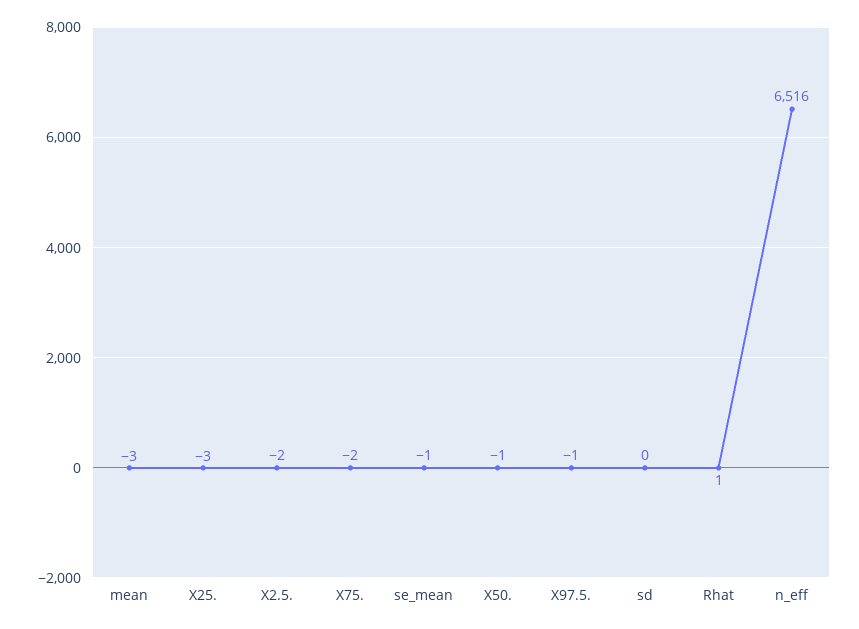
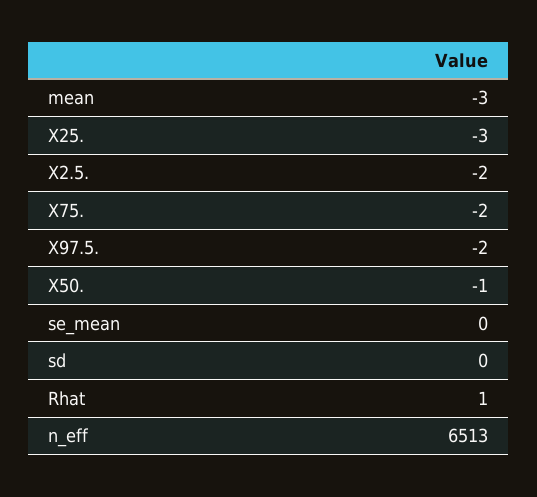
  {
    "mean": -3,
    "X25.": -3,
    "X2.5.": -2,
    "X75.": -2,
-   "se_mean": -1,
+   "se_mean": 0,
    "X50.": -1,
-   "X97.5.": -1,
+   "X97.5.": -2,
    "sd": 0,
    "Rhat": 1,
-   "n_eff": 6516
+   "n_eff": 6513
  }

